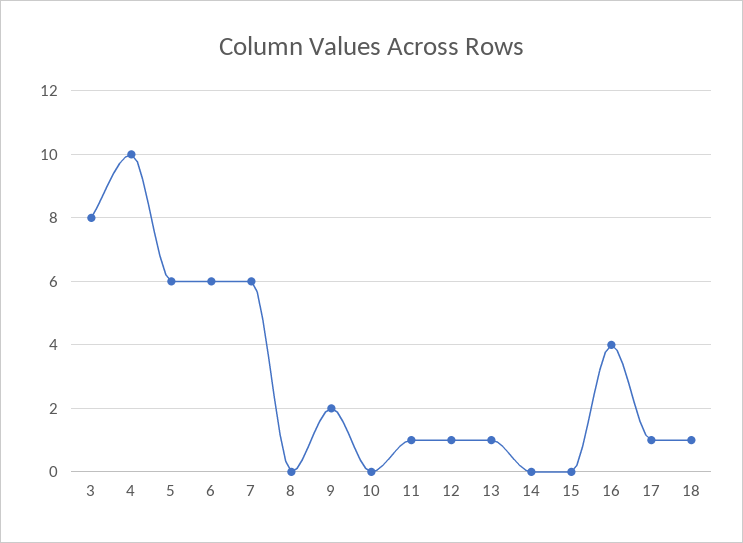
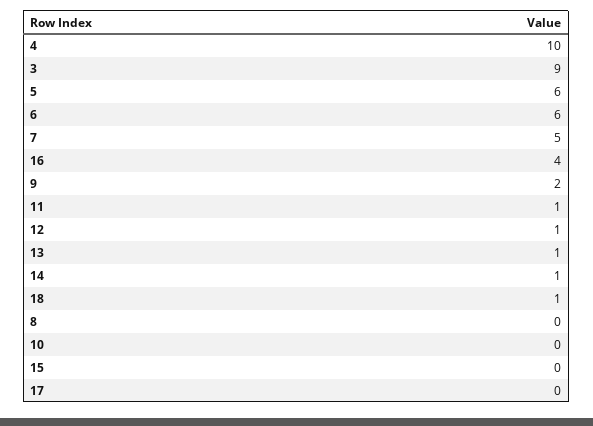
  {
-   "3": 8,
+   "3": 9,
    "4": 10,
    "5": 6,
    "6": 6,
-   "7": 6,
+   "7": 5,
    "8": 0,
    "9": 2,
    "10": 0,
    "11": 1,
    "12": 1,
    "13": 1,
-   "14": 0,
+   "14": 1,
    "15": 0,
    "16": 4,
-   "17": 1,
+   "17": 0,
    "18": 1
  }

